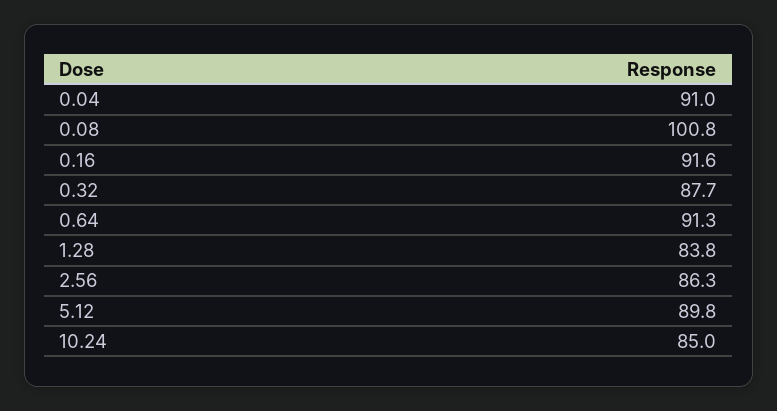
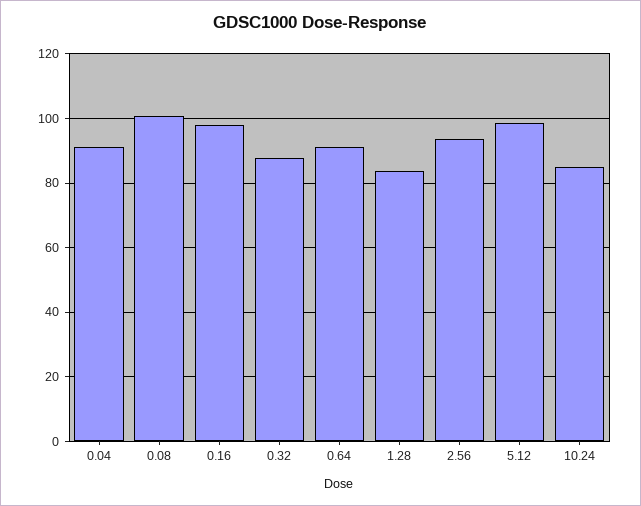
  {
    "0.04": 91,
    "0.08": 100.8,
-   "0.16": 91.6,
+   "0.16": 98,
    "0.32": 87.7,
    "0.64": 91.3,
    "1.28": 83.8,
-   "2.56": 86.3,
+   "2.56": 94,
-   "5.12": 89.8,
+   "5.12": 98,
    "10.24": 85
  }

